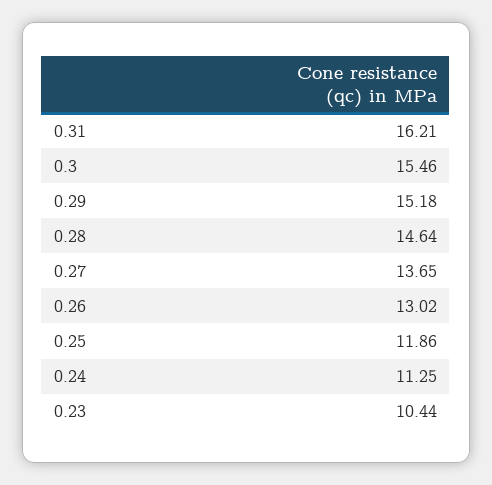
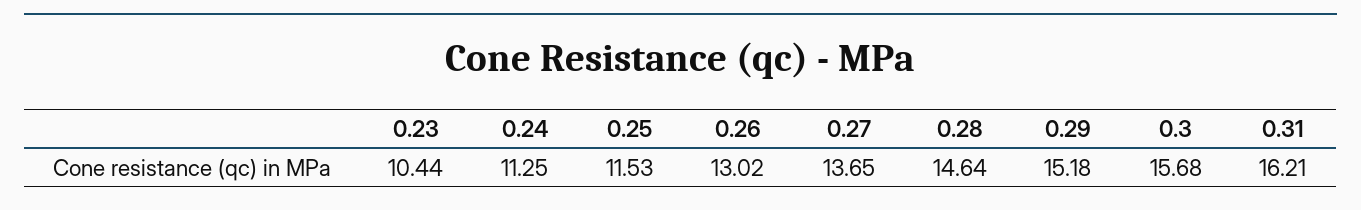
  {
    "0.31": 16.21,
-   "0.3": 15.46,
+   "0.3": 15.68,
    "0.29": 15.18,
    "0.28": 14.64,
    "0.27": 13.65,
    "0.26": 13.02,
-   "0.25": 11.86,
+   "0.25": 11.53,
    "0.24": 11.25,
    "0.23": 10.44
  }

